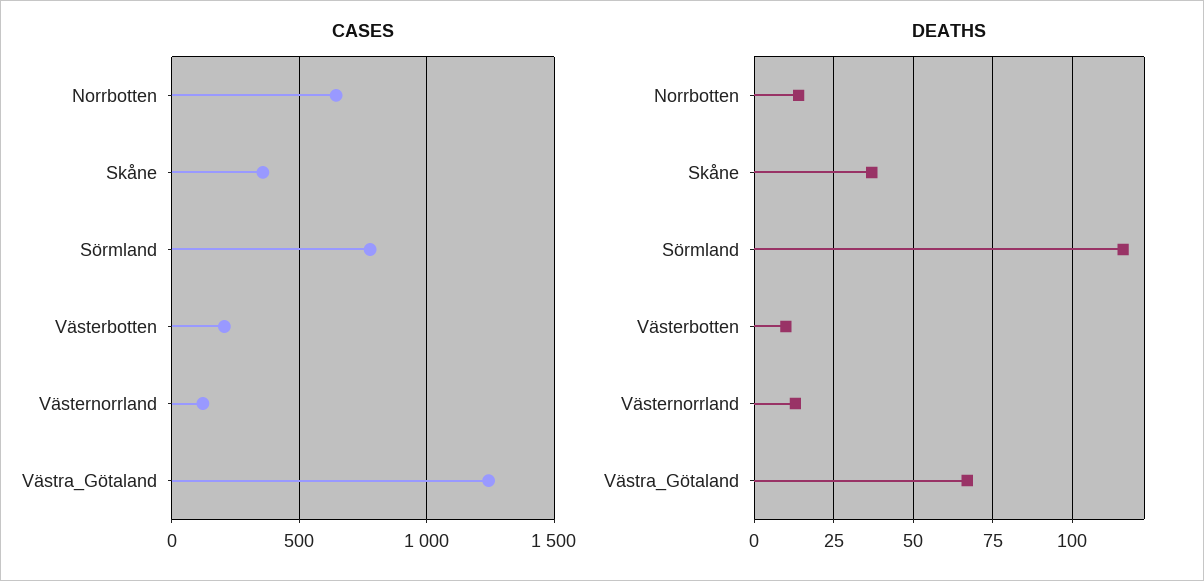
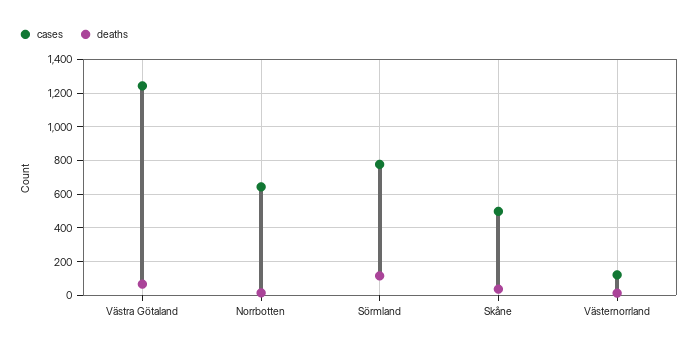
  {
    "CASES": {
      "Norrbotten": 650,
-     "Skåne": 350,
+     "Skåne": 500,
      "Sörmland": 800,
-     "Västerbotten": 200,
      "Västernorrland": 100,
      "Västra_Götaland": 1250
    },
    "DEATHS": {
      "Norrbotten": 15,
      "Skåne": 35,
      "Sörmland": 115,
-     "Västerbotten": 10,
      "Västernorrland": 15,
      "Västra_Götaland": 65
    }
  }

